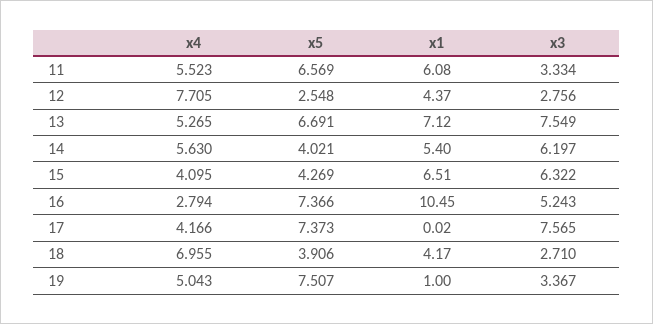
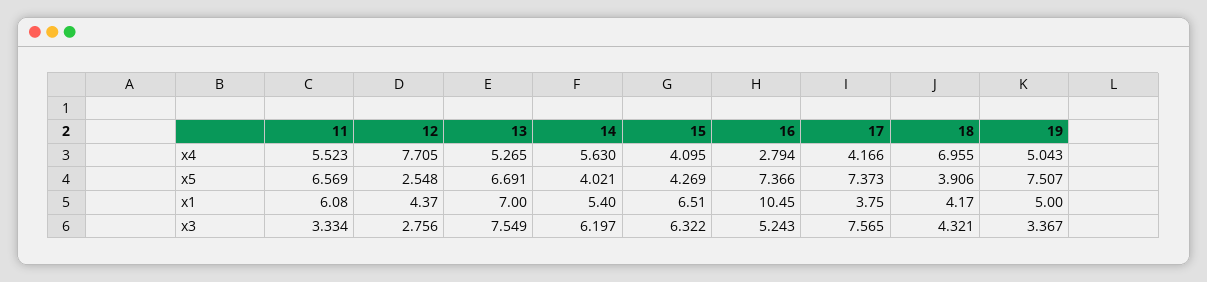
  {
    "x4": {
      "11": 5.523,
      "12": 7.705,
      "13": 5.265,
      "14": 5.63,
      "15": 4.095,
      "16": 2.794,
      "17": 4.166,
      "18": 6.955,
      "19": 5.043
    },
    "x5": {
      "11": 6.569,
      "12": 2.548,
      "13": 6.691,
      "14": 4.021,
      "15": 4.269,
      "16": 7.366,
      "17": 7.373,
      "18": 3.906,
      "19": 7.507
    },
    "x1": {
      "11": 6.08,
      "12": 4.37,
-     "13": 7.12,
+     "13": 7,
      "14": 5.4,
      "15": 6.51,
      "16": 10.45,
-     "17": 0.02,
+     "17": 3.75,
      "18": 4.17,
-     "19": 1
+     "19": 5
    },
    "x3": {
      "11": 3.334,
      "12": 2.756,
      "13": 7.549,
      "14": 6.197,
      "15": 6.322,
      "16": 5.243,
      "17": 7.565,
-     "18": 2.71,
+     "18": 4.321,
      "19": 3.367
    }
  }

